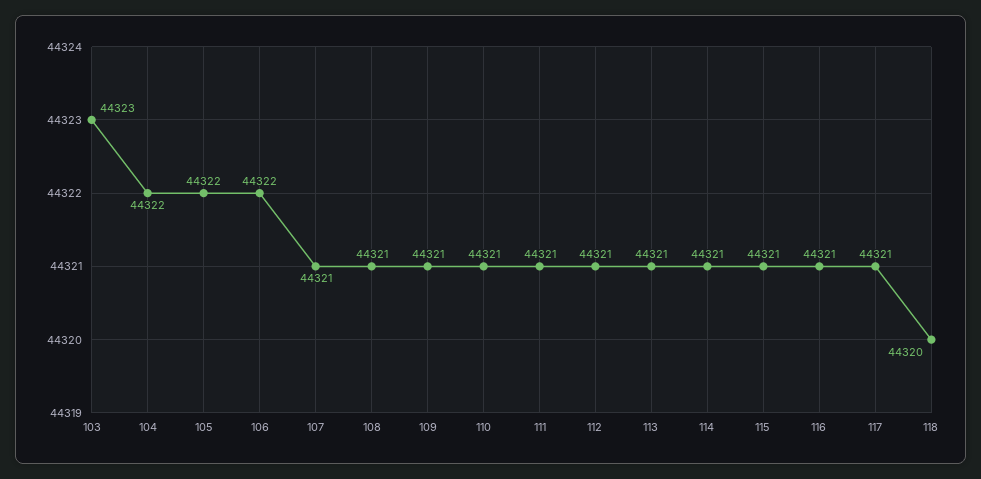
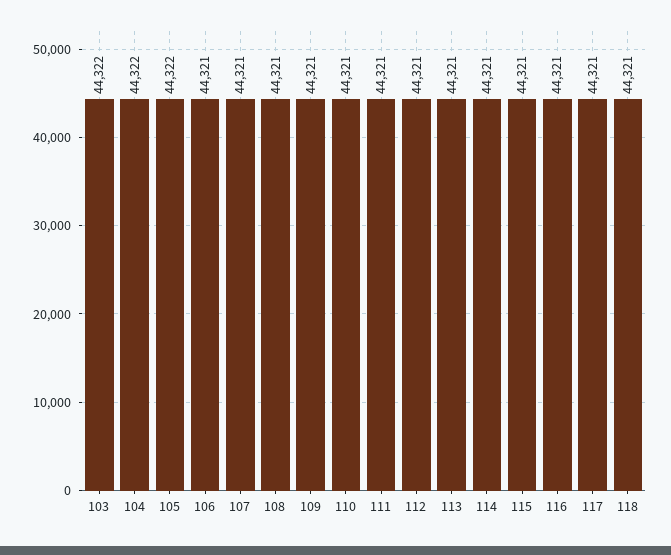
  {
-   "103": 44323,
+   "103": 44322,
    "104": 44322,
    "105": 44322,
-   "106": 44322,
+   "106": 44321,
    "107": 44321,
    "108": 44321,
    "109": 44321,
    "110": 44321,
    "111": 44321,
    "112": 44321,
    "113": 44321,
    "114": 44321,
    "115": 44321,
    "116": 44321,
    "117": 44321,
-   "118": 44320
+   "118": 44321
  }

